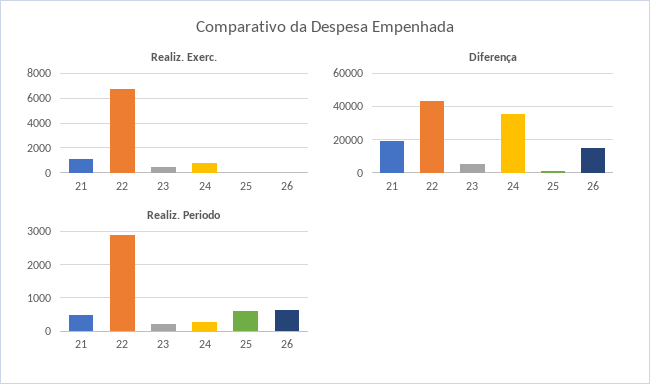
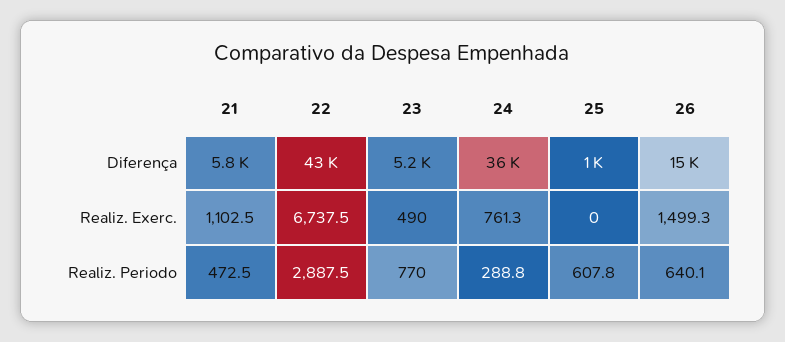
  {
    "Realiz. Exerc.": {
      "21": 1102.5,
      "22": 6737.5,
      "23": 490,
      "24": 761.3,
      "25": 0,
-     "26": 0
+     "26": 1499.3
    },
    "Diferença": {
-     "21": 20000,
+     "21": 5800,
      "22": 43000,
      "23": 5200,
      "24": 36000,
      "25": 1000,
      "26": 15000
    },
    "Realiz. Periodo": {
      "21": 472.5,
      "22": 2887.5,
-     "23": 200,
+     "23": 770,
      "24": 288.8,
      "25": 607.8,
      "26": 640.1
    }
  }

